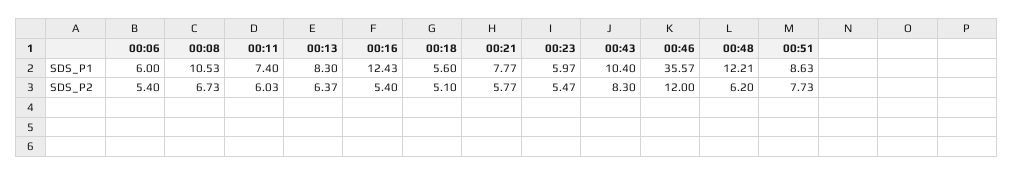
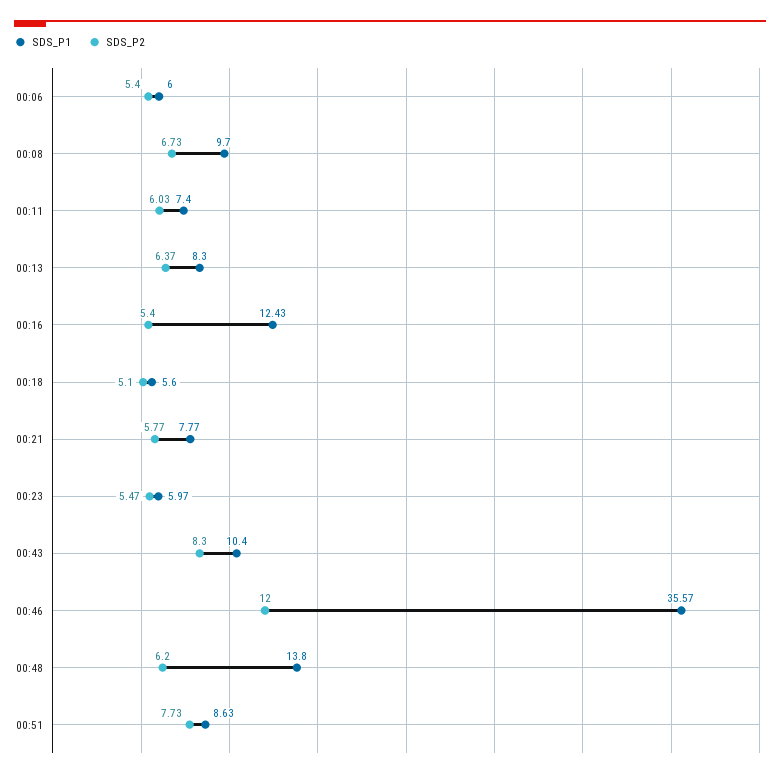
  {
    "SDS_P1": {
      "00:06": 6,
-     "00:08": 10.53,
+     "00:08": 9.7,
      "00:11": 7.4,
      "00:13": 8.3,
      "00:16": 12.43,
      "00:18": 5.6,
      "00:21": 7.77,
      "00:23": 5.97,
      "00:43": 10.4,
      "00:46": 35.57,
-     "00:48": 12.21,
+     "00:48": 13.8,
      "00:51": 8.63
    },
    "SDS_P2": {
      "00:06": 5.4,
      "00:08": 6.73,
      "00:11": 6.03,
      "00:13": 6.37,
      "00:16": 5.4,
      "00:18": 5.1,
      "00:21": 5.77,
      "00:23": 5.47,
      "00:43": 8.3,
      "00:46": 12,
      "00:48": 6.2,
      "00:51": 7.73
    }
  }

